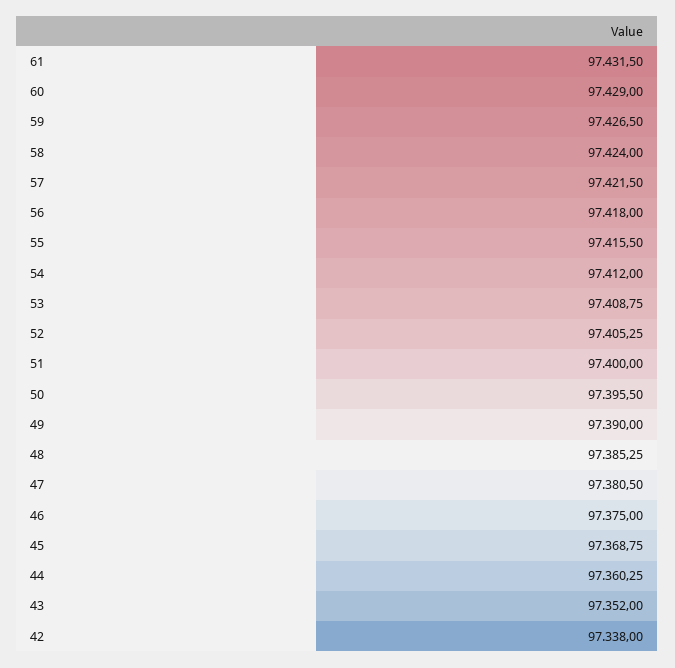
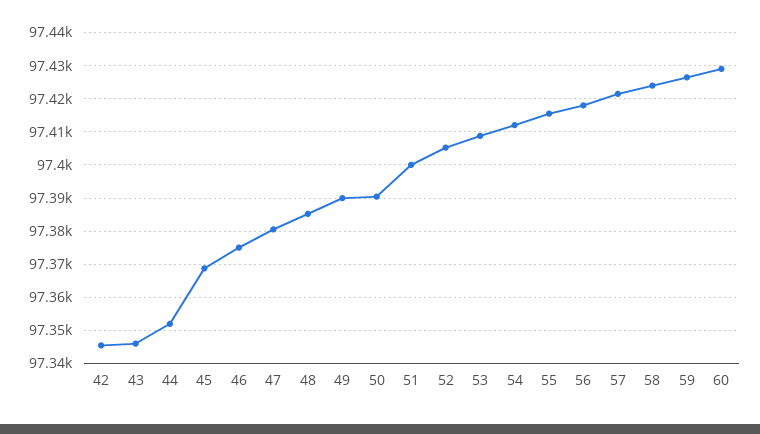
  {
-   "61": 97431.5,
    "60": 97429,
    "59": 97426.5,
    "58": 97424,
    "57": 97421.5,
    "56": 97418,
    "55": 97415.5,
    "54": 97412,
    "53": 97408.75,
    "52": 97405.25,
    "51": 97400,
-   "50": 97395.5,
+   "50": 97390,
    "49": 97390,
    "48": 97385.25,
    "47": 97380.5,
    "46": 97375,
    "45": 97368.75,
-   "44": 97360.25,
+   "44": 97352,
-   "43": 97352,
+   "43": 97346,
-   "42": 97338
+   "42": 97346
  }

